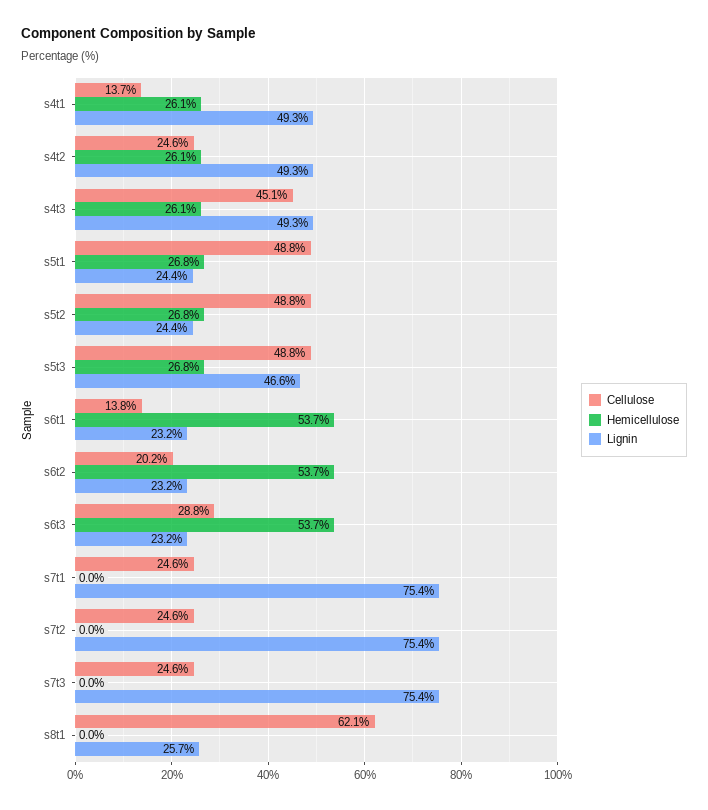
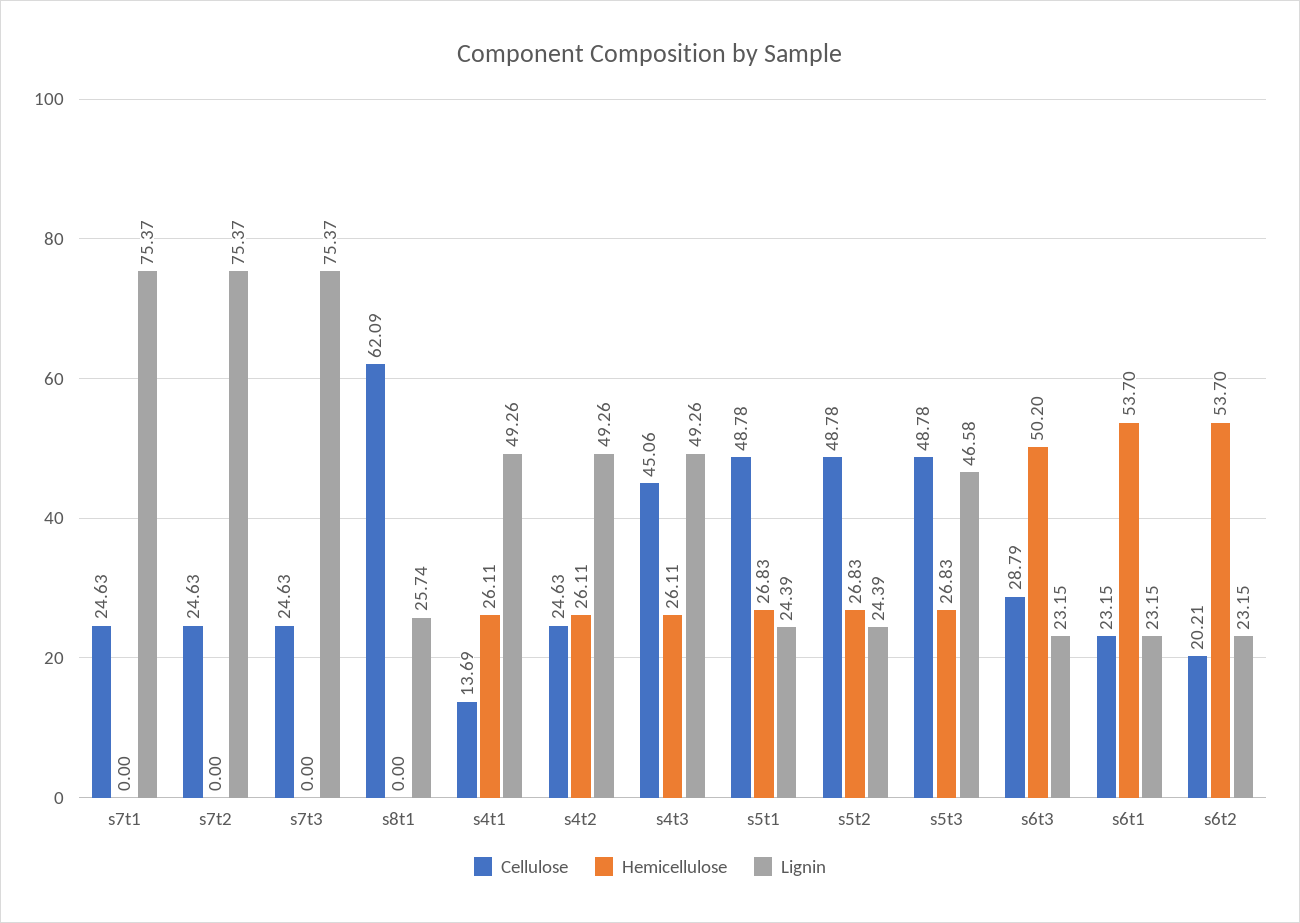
  {
    "Cellulose": {
      "s4t1": 13.69,
      "s4t2": 24.63,
      "s4t3": 45.06,
      "s5t1": 48.78,
      "s5t2": 48.78,
      "s5t3": 48.78,
-     "s6t1": 13.8,
+     "s6t1": 23.15,
      "s6t2": 20.21,
      "s6t3": 28.79,
      "s7t1": 24.63,
      "s7t2": 24.63,
      "s7t3": 24.63,
      "s8t1": 62.09
    },
    "Hemicellulose": {
      "s4t1": 26.11,
      "s4t2": 26.11,
      "s4t3": 26.11,
      "s5t1": 26.83,
      "s5t2": 26.83,
      "s5t3": 26.83,
      "s6t1": 53.7,
      "s6t2": 53.7,
-     "s6t3": 53.7,
+     "s6t3": 50.2,
      "s7t1": 0,
      "s7t2": 0,
      "s7t3": 0,
      "s8t1": 0
    },
    "Lignin": {
      "s4t1": 49.26,
      "s4t2": 49.26,
      "s4t3": 49.26,
      "s5t1": 24.39,
      "s5t2": 24.39,
      "s5t3": 46.58,
      "s6t1": 23.15,
      "s6t2": 23.15,
      "s6t3": 23.15,
      "s7t1": 75.37,
      "s7t2": 75.37,
      "s7t3": 75.37,
      "s8t1": 25.74
    }
  }

